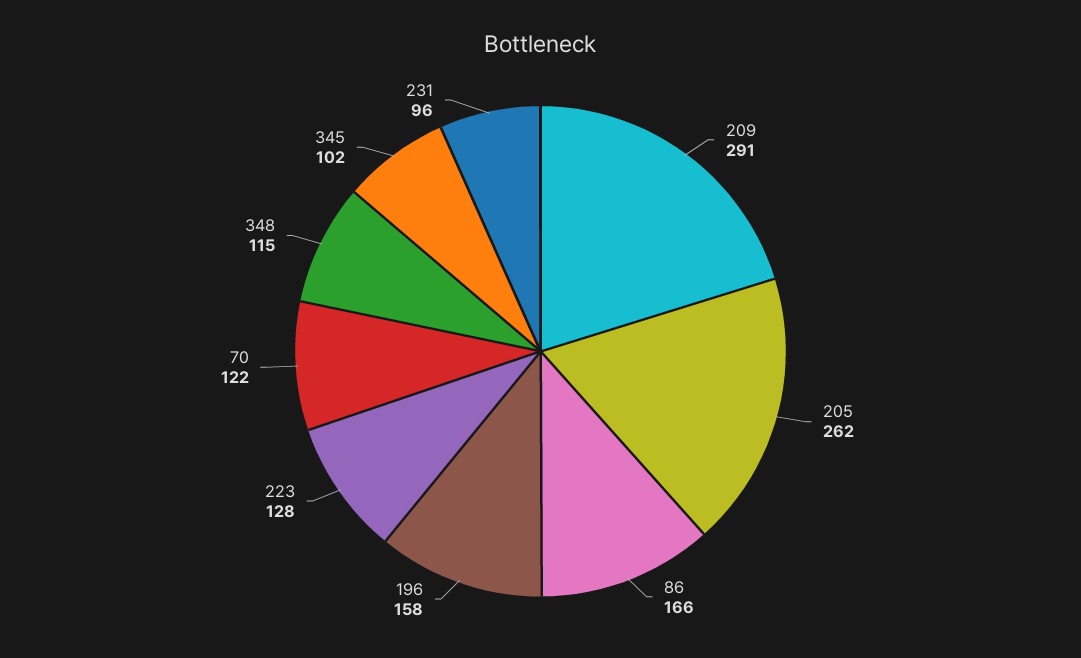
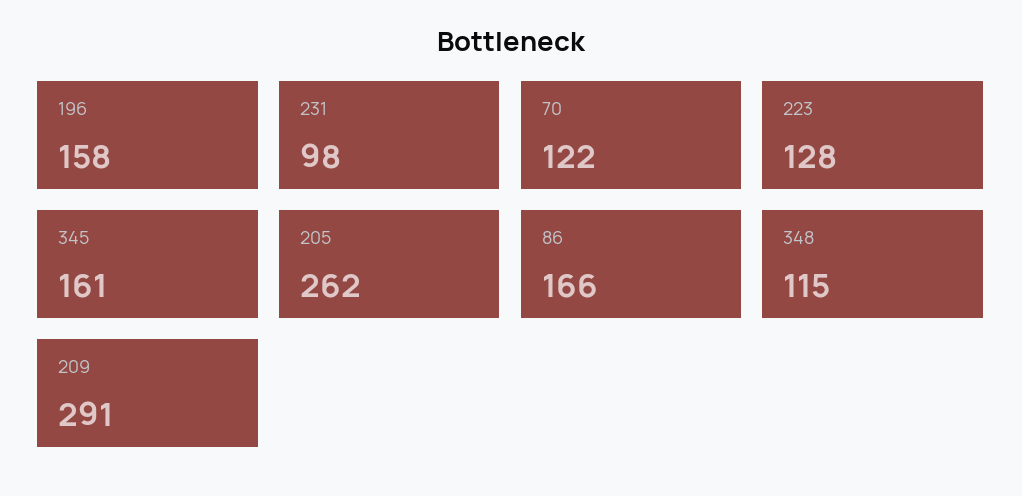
  {
    "209": 291,
    "205": 262,
    "86": 166,
    "196": 158,
    "223": 128,
    "70": 122,
    "348": 115,
-   "345": 102,
+   "345": 161,
-   "231": 96
+   "231": 98
  }

